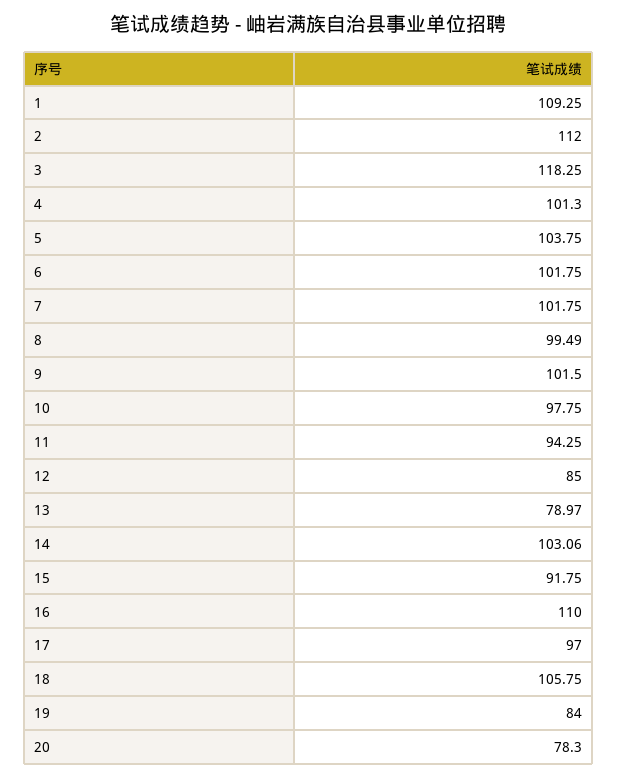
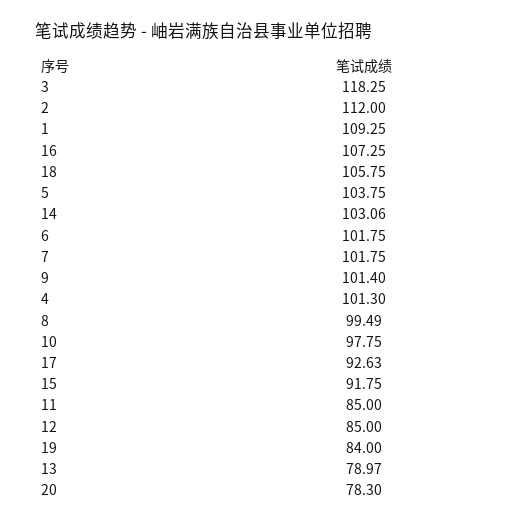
  {
    "1": 109.25,
    "2": 112,
    "3": 118.25,
    "4": 101.3,
    "5": 103.75,
    "6": 101.75,
    "7": 101.75,
    "8": 99.49,
-   "9": 101.5,
+   "9": 101.4,
    "10": 97.75,
-   "11": 94.25,
+   "11": 85,
    "12": 85,
    "13": 78.97,
    "14": 103.06,
    "15": 91.75,
-   "16": 110,
+   "16": 107.25,
-   "17": 97,
+   "17": 92.63,
    "18": 105.75,
    "19": 84,
    "20": 78.3
  }

